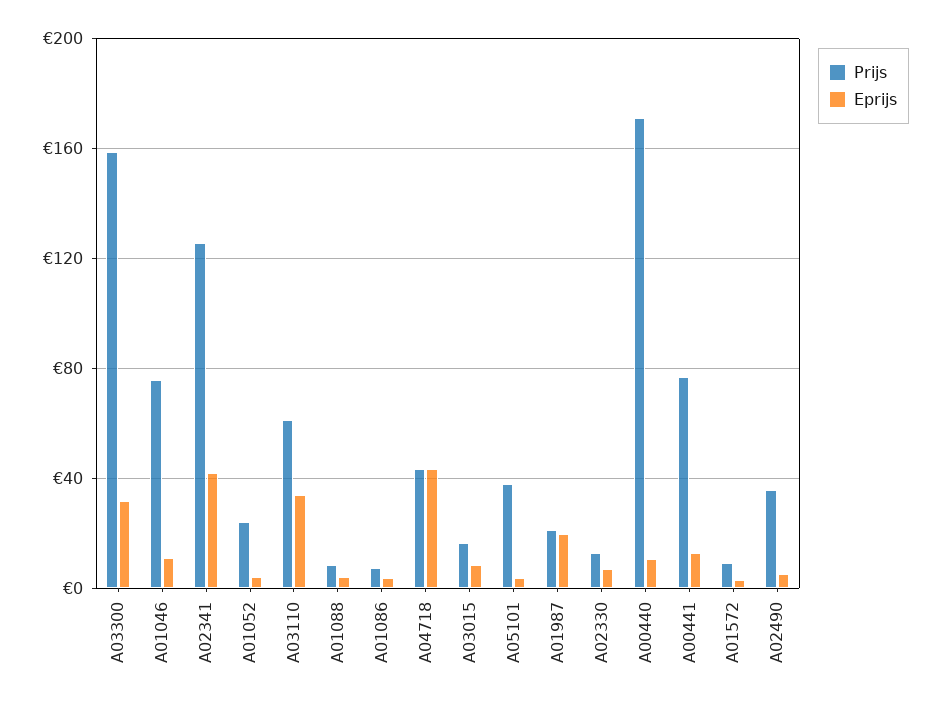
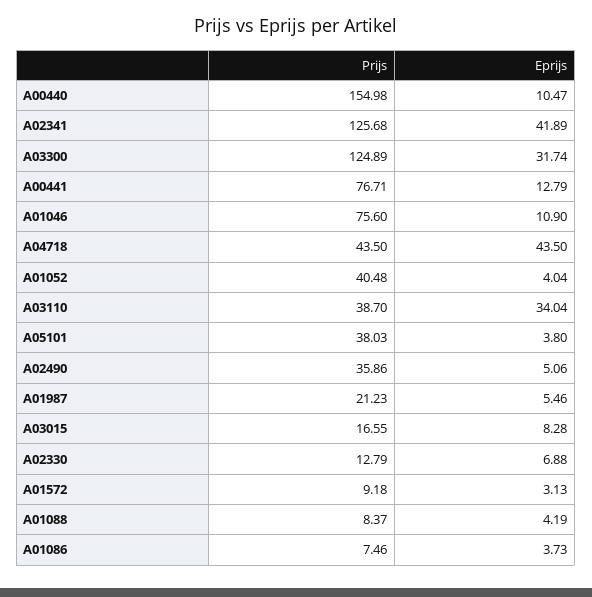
  {
    "Prijs": {
-     "A03300": 160,
+     "A03300": 124.89,
      "A01046": 75.6,
      "A02341": 125.68,
-     "A01052": 25,
+     "A01052": 40.48,
-     "A03110": 60,
+     "A03110": 38.7,
      "A01088": 8.37,
      "A01086": 7.46,
      "A04718": 43.5,
      "A03015": 16.55,
      "A05101": 38.03,
      "A01987": 21.23,
      "A02330": 12.79,
-     "A00440": 170,
+     "A00440": 154.98,
      "A00441": 76.71,
      "A01572": 9.18,
      "A02490": 35.86
    },
    "Eprijs": {
      "A03300": 31.74,
      "A01046": 10.9,
      "A02341": 41.89,
      "A01052": 4.04,
      "A03110": 34.04,
      "A01088": 4.19,
      "A01086": 3.73,
      "A04718": 43.5,
      "A03015": 8.28,
      "A05101": 3.8,
-     "A01987": 20,
+     "A01987": 5.46,
      "A02330": 6.88,
      "A00440": 10.47,
      "A00441": 12.79,
      "A01572": 3.13,
      "A02490": 5.06
    }
  }

